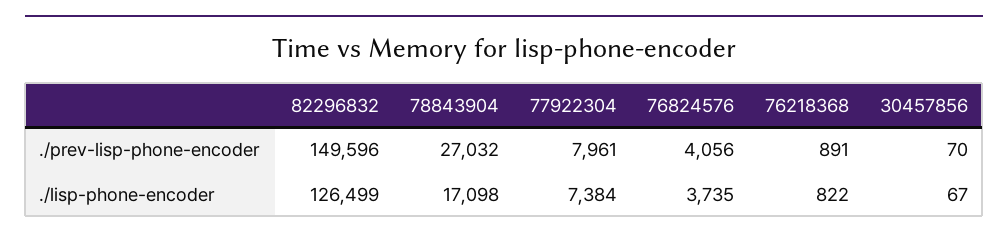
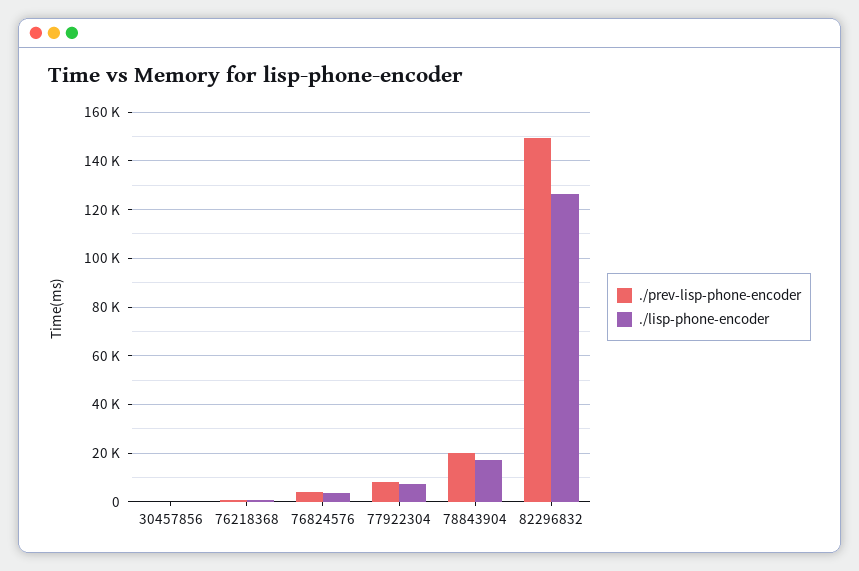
  {
    "./prev-lisp-phone-encoder": {
      "82296832": 149596,
-     "78843904": 27032,
+     "78843904": 20000,
      "77922304": 7961,
      "76824576": 4056,
      "76218368": 891,
      "30457856": 70
    },
    "./lisp-phone-encoder": {
      "82296832": 126499,
      "78843904": 17098,
      "77922304": 7384,
      "76824576": 3735,
      "76218368": 822,
      "30457856": 67
    }
  }

